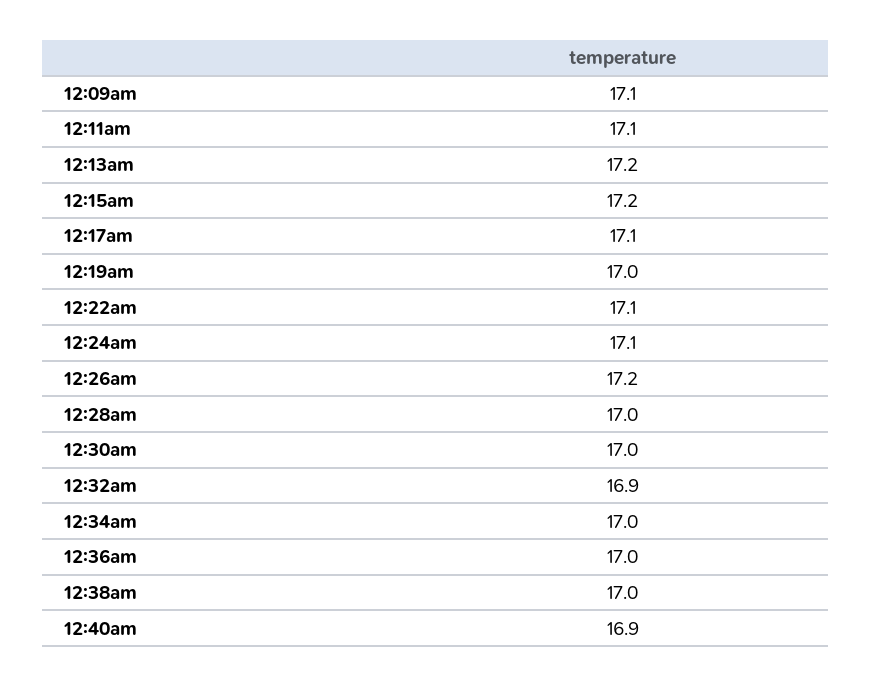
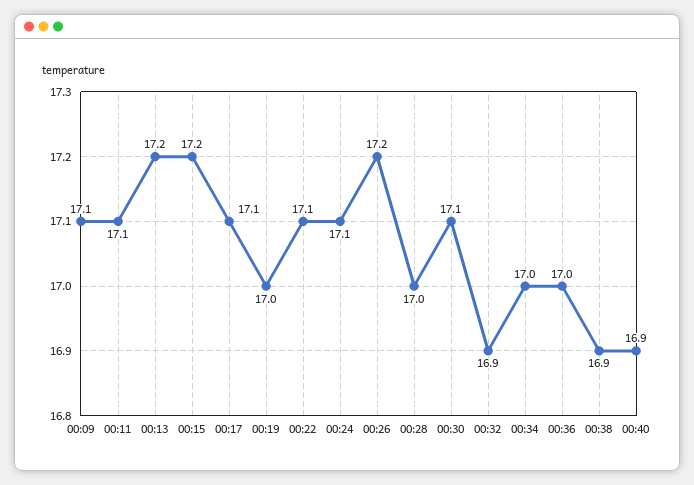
  {
    "12:09am": 17.1,
    "12:11am": 17.1,
    "12:13am": 17.2,
    "12:15am": 17.2,
    "12:17am": 17.1,
    "12:19am": 17,
    "12:22am": 17.1,
    "12:24am": 17.1,
    "12:26am": 17.2,
    "12:28am": 17,
-   "12:30am": 17,
+   "12:30am": 17.1,
    "12:32am": 16.9,
    "12:34am": 17,
    "12:36am": 17,
-   "12:38am": 17,
+   "12:38am": 16.9,
    "12:40am": 16.9
  }

